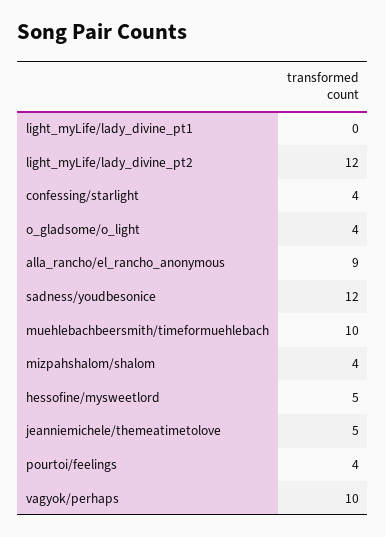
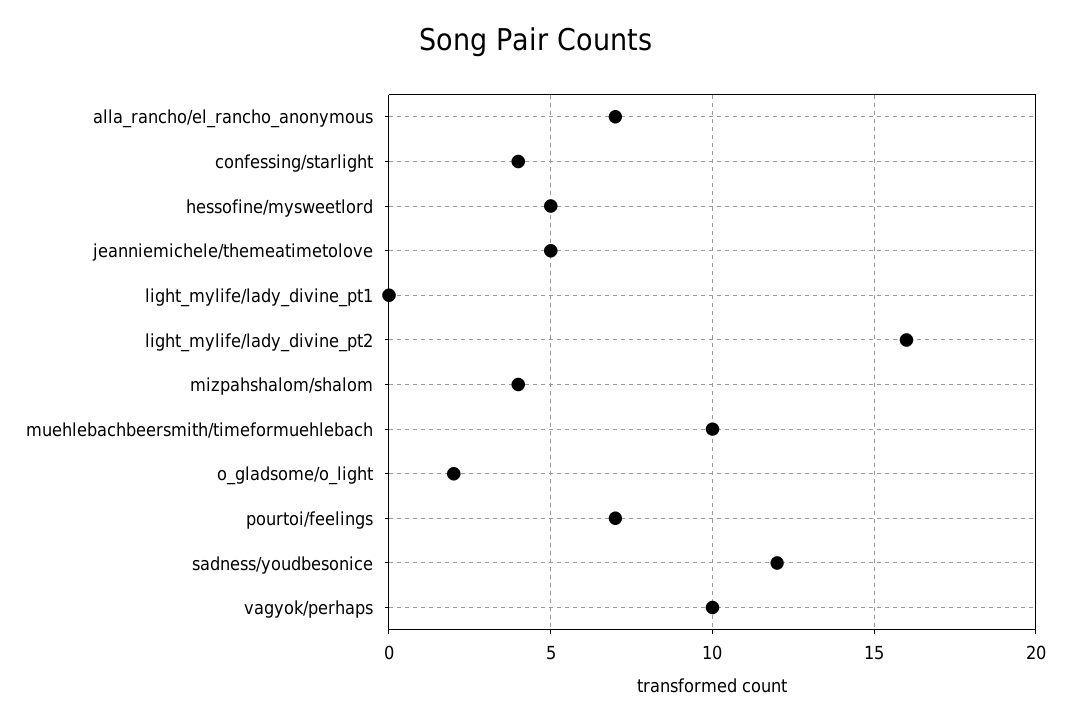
  {
    "light_myLife/lady_divine_pt1": 0,
-   "light_myLife/lady_divine_pt2": 12,
+   "light_myLife/lady_divine_pt2": 16,
    "confessing/starlight": 4,
-   "o_gladsome/o_light": 4,
+   "o_gladsome/o_light": 2,
-   "alla_rancho/el_rancho_anonymous": 9,
+   "alla_rancho/el_rancho_anonymous": 7,
    "sadness/youdbesonice": 12,
    "muehlebachbeersmith/timeformuehlebach": 10,
    "mizpahshalom/shalom": 4,
    "hessofine/mysweetlord": 5,
    "jeanniemichele/themeatimetolove": 5,
-   "pourtoi/feelings": 4,
+   "pourtoi/feelings": 7,
    "vagyok/perhaps": 10
  }

